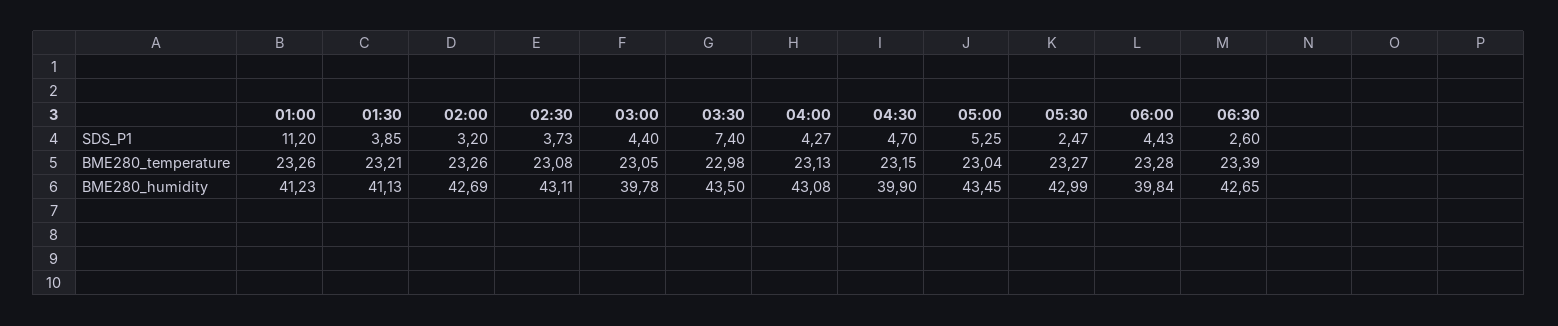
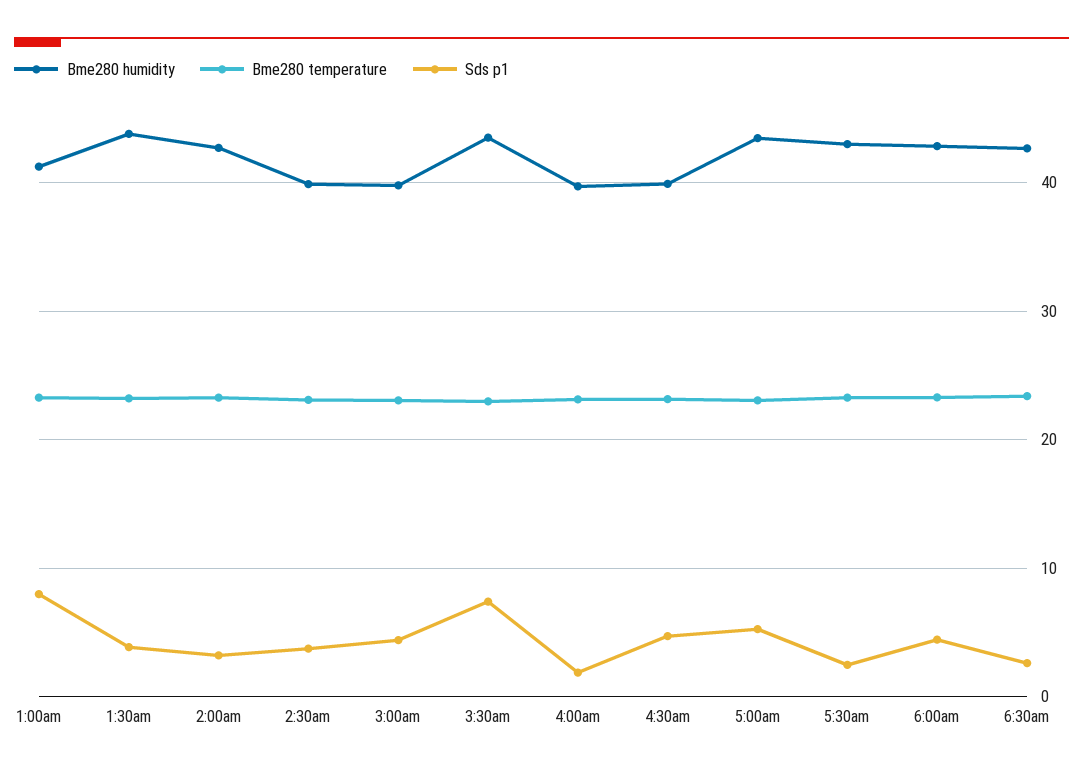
  {
    "SDS_P1": {
-     "01:00": 11.2,
+     "01:00": 8,
      "01:30": 3.85,
      "02:00": 3.2,
      "02:30": 3.73,
      "03:00": 4.4,
      "03:30": 7.4,
-     "04:00": 4.27,
+     "04:00": 2,
      "04:30": 4.7,
      "05:00": 5.25,
      "05:30": 2.47,
      "06:00": 4.43,
      "06:30": 2.6
    },
    "BME280_temperature": {
      "01:00": 23.26,
      "01:30": 23.21,
      "02:00": 23.26,
      "02:30": 23.08,
      "03:00": 23.05,
      "03:30": 22.98,
      "04:00": 23.13,
      "04:30": 23.15,
      "05:00": 23.04,
      "05:30": 23.27,
      "06:00": 23.28,
      "06:30": 23.39
    },
    "BME280_humidity": {
      "01:00": 41.23,
-     "01:30": 41.13,
+     "01:30": 44,
      "02:00": 42.69,
-     "02:30": 43.11,
+     "02:30": 40,
      "03:00": 39.78,
      "03:30": 43.5,
-     "04:00": 43.08,
+     "04:00": 40,
      "04:30": 39.9,
      "05:00": 43.45,
      "05:30": 42.99,
-     "06:00": 39.84,
+     "06:00": 43,
      "06:30": 42.65
    }
  }

